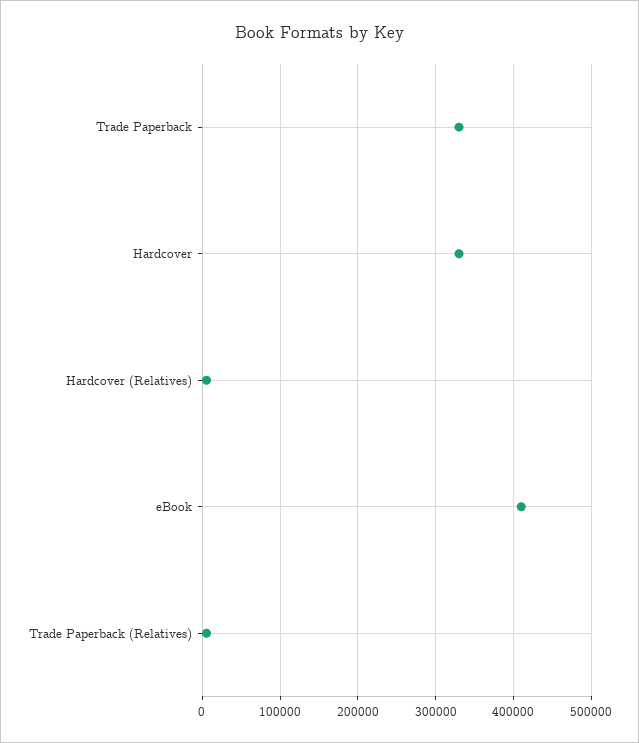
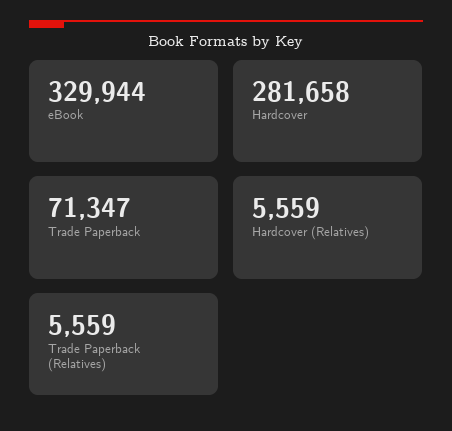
  {
-   "Trade Paperback": 330000,
+   "Trade Paperback": 71347,
-   "Hardcover": 330000,
+   "Hardcover": 281658,
    "Hardcover (Relatives)": 5559,
-   "eBook": 410000,
+   "eBook": 329944,
    "Trade Paperback (Relatives)": 5559
  }

